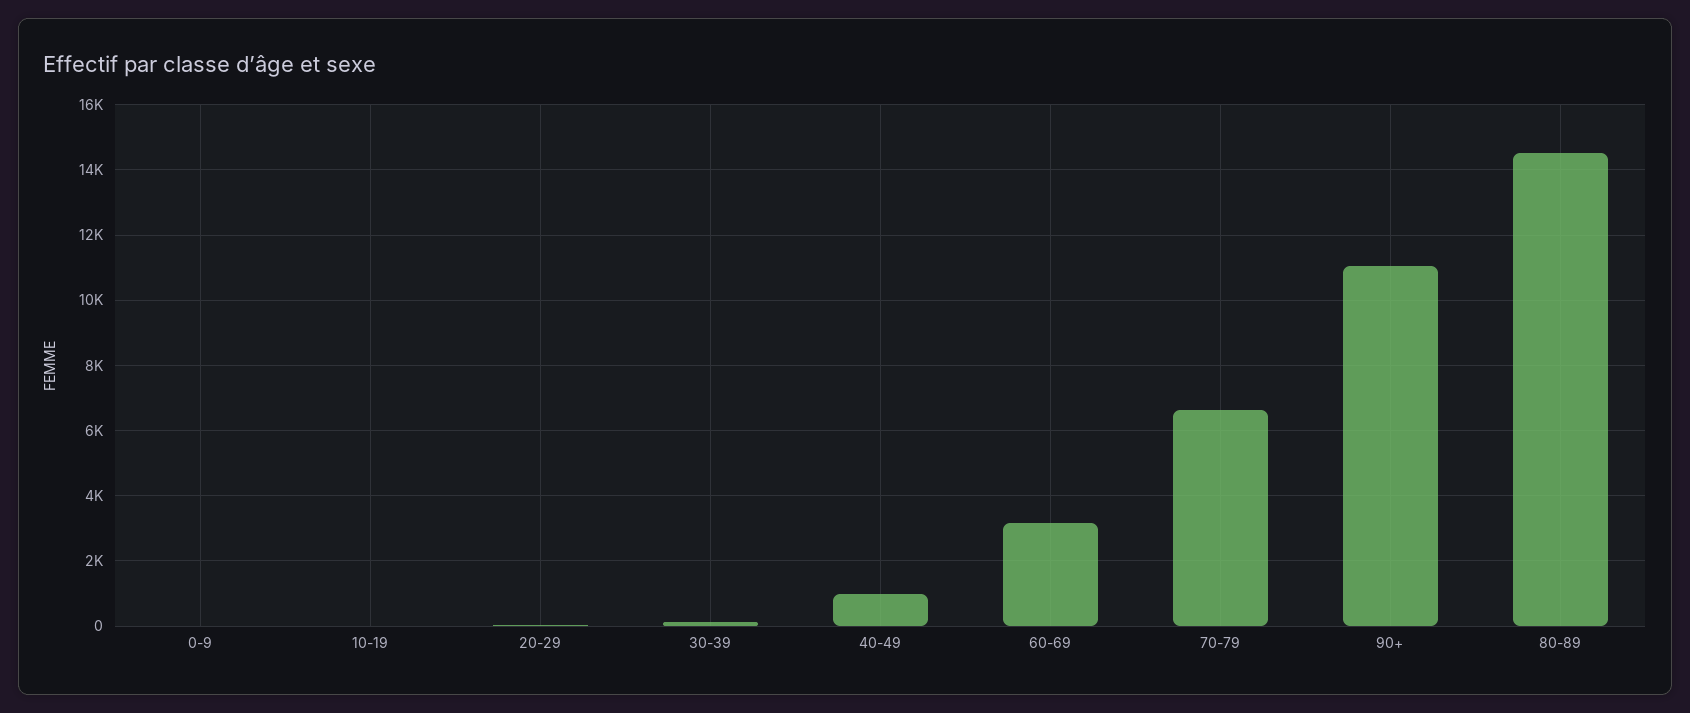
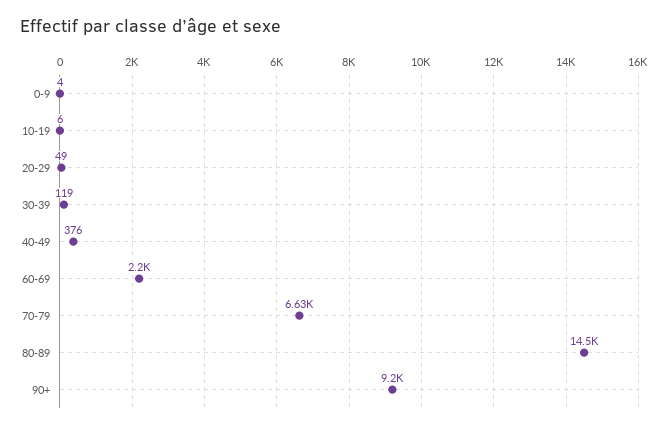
  {
    "0-9": 4,
    "10-19": 6,
    "20-29": 49,
    "30-39": 119,
-   "40-49": 1000,
+   "40-49": 376,
-   "60-69": 3200,
+   "60-69": 2200,
    "70-79": 6630,
-   "90+": 11000,
+   "90+": 9200,
    "80-89": 14500
  }

